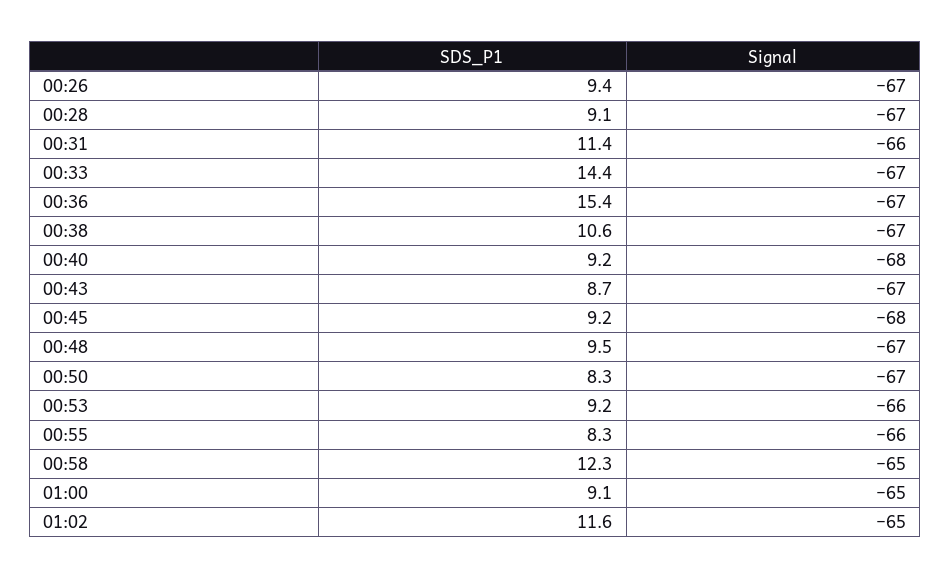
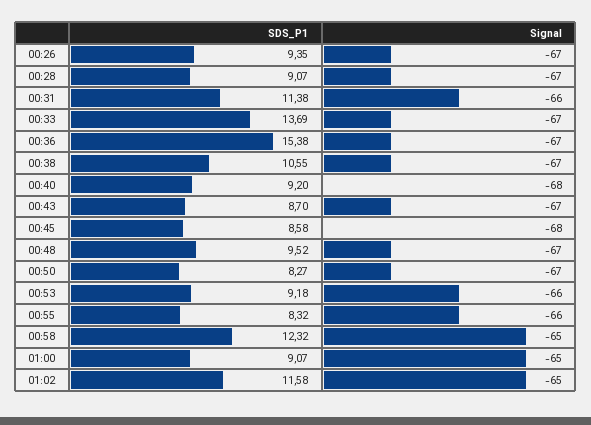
  {
    "SDS_P1": {
      "00:26": 9.35,
      "00:28": 9.07,
      "00:31": 11.38,
-     "00:33": 14.4,
+     "00:33": 13.69,
      "00:36": 15.38,
      "00:38": 10.55,
      "00:40": 9.2,
      "00:43": 8.7,
-     "00:45": 9.2,
+     "00:45": 8.58,
      "00:48": 9.52,
      "00:50": 8.27,
      "00:53": 9.18,
      "00:55": 8.32,
      "00:58": 12.32,
      "01:00": 9.07,
      "01:02": 11.58
    },
    "Signal": {
      "00:26": -67,
      "00:28": -67,
      "00:31": -66,
      "00:33": -67,
      "00:36": -67,
      "00:38": -67,
      "00:40": -68,
      "00:43": -67,
      "00:45": -68,
      "00:48": -67,
      "00:50": -67,
      "00:53": -66,
      "00:55": -66,
      "00:58": -65,
      "01:00": -65,
      "01:02": -65
    }
  }

